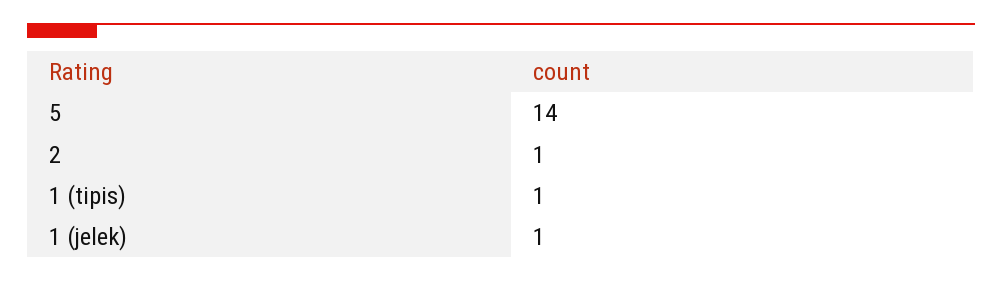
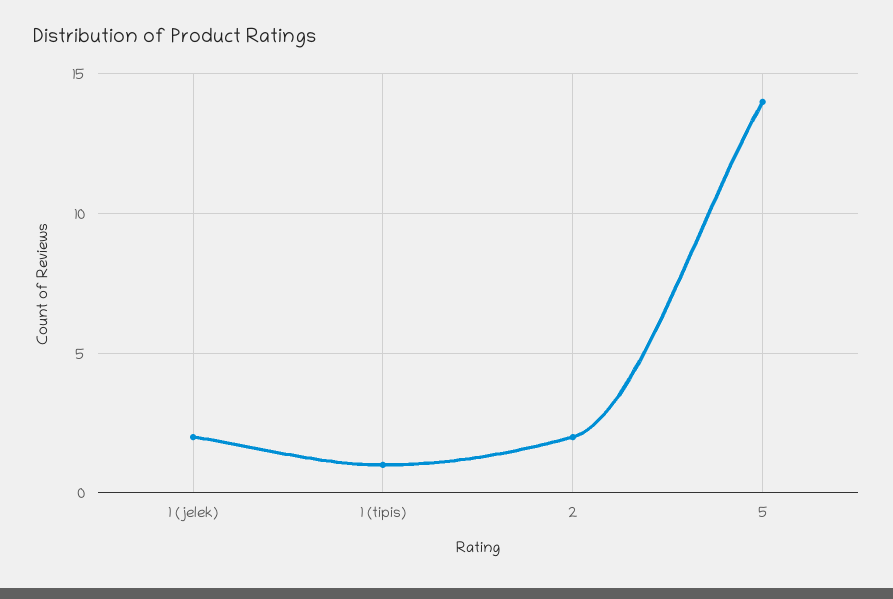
  {
    "5": 14,
-   "2": 1,
+   "2": 2,
    "1 (tipis)": 1,
-   "1 (jelek)": 1
+   "1 (jelek)": 2
  }

